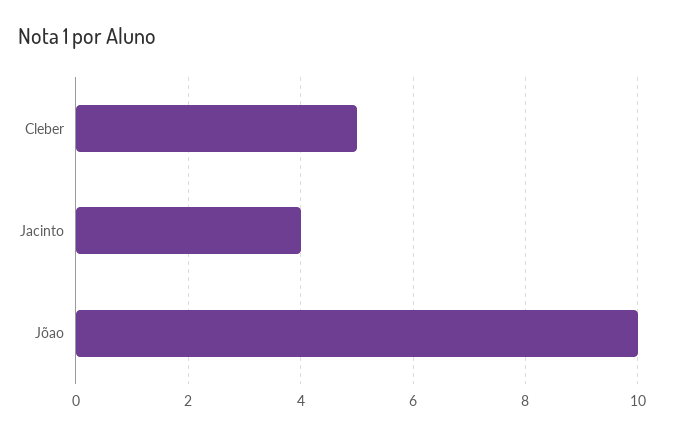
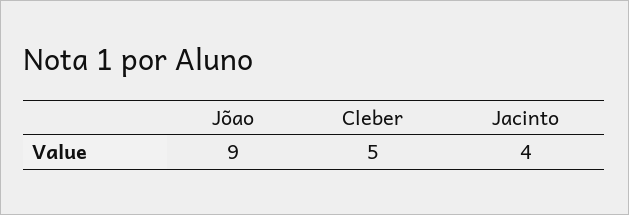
  {
    "Cleber": 5,
    "Jacinto": 4,
-   "Jõao": 10
+   "Jõao": 9
  }

